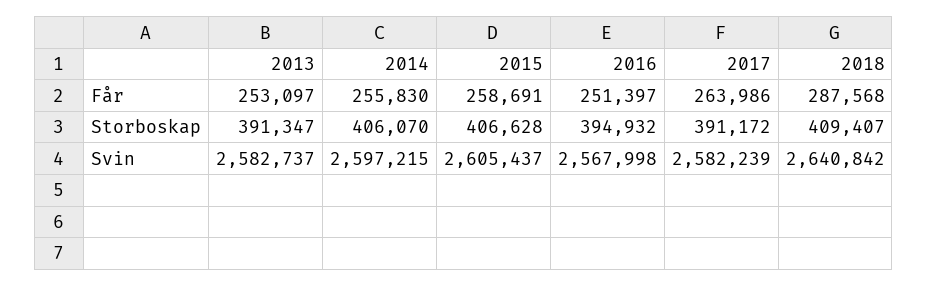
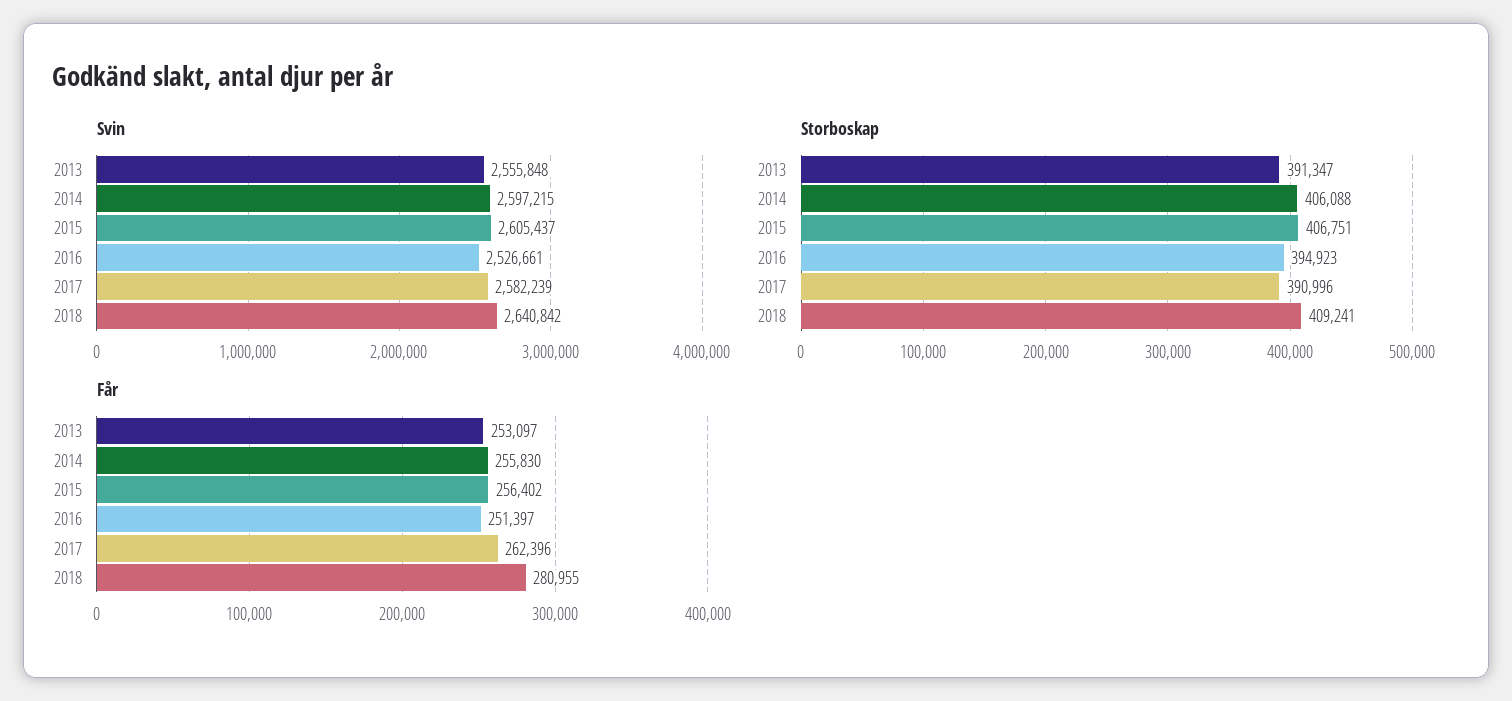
  {
    "Får": {
      "2013": 253097,
      "2014": 255830,
-     "2015": 258691,
+     "2015": 256402,
      "2016": 251397,
-     "2017": 263986,
+     "2017": 262396,
-     "2018": 287568
+     "2018": 280955
    },
    "Storboskap": {
      "2013": 391347,
-     "2014": 406070,
+     "2014": 406088,
-     "2015": 406628,
+     "2015": 406751,
-     "2016": 394932,
+     "2016": 394923,
-     "2017": 391172,
+     "2017": 390996,
-     "2018": 409407
+     "2018": 409241
    },
    "Svin": {
-     "2013": 2582737,
+     "2013": 2555848,
      "2014": 2597215,
      "2015": 2605437,
-     "2016": 2567998,
+     "2016": 2526661,
      "2017": 2582239,
      "2018": 2640842
    }
  }

